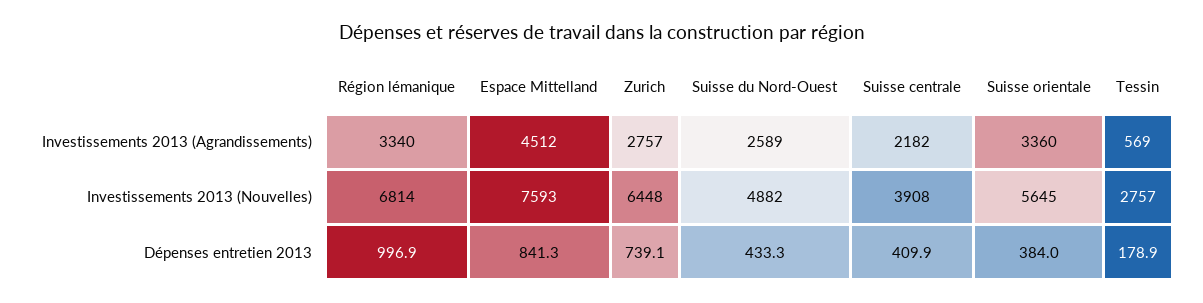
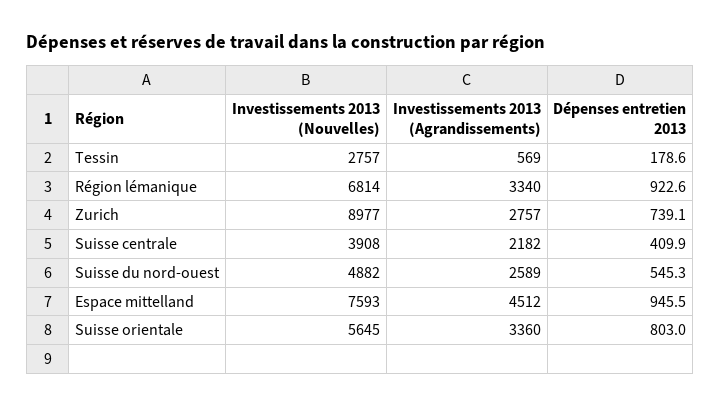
  {
    "Région lémanique": {
      "Investissements 2013 (Agrandissements)": 3340,
      "Investissements 2013 (Nouvelles)": 6814,
-     "Dépenses entretien 2013": 996.9
+     "Dépenses entretien 2013": 922.6
    },
    "Espace Mittelland": {
      "Investissements 2013 (Agrandissements)": 4512,
      "Investissements 2013 (Nouvelles)": 7593,
-     "Dépenses entretien 2013": 841.3
+     "Dépenses entretien 2013": 945.5
    },
    "Zurich": {
      "Investissements 2013 (Agrandissements)": 2757,
-     "Investissements 2013 (Nouvelles)": 6448,
+     "Investissements 2013 (Nouvelles)": 8977,
      "Dépenses entretien 2013": 739.1
    },
    "Suisse du Nord-Ouest": {
      "Investissements 2013 (Agrandissements)": 2589,
      "Investissements 2013 (Nouvelles)": 4882,
-     "Dépenses entretien 2013": 433.3
+     "Dépenses entretien 2013": 545.3
    },
    "Suisse centrale": {
      "Investissements 2013 (Agrandissements)": 2182,
      "Investissements 2013 (Nouvelles)": 3908,
      "Dépenses entretien 2013": 409.9
    },
    "Suisse orientale": {
      "Investissements 2013 (Agrandissements)": 3360,
      "Investissements 2013 (Nouvelles)": 5645,
-     "Dépenses entretien 2013": 384
+     "Dépenses entretien 2013": 803
    },
    "Tessin": {
      "Investissements 2013 (Agrandissements)": 569,
      "Investissements 2013 (Nouvelles)": 2757,
-     "Dépenses entretien 2013": 178.9
+     "Dépenses entretien 2013": 178.6
    }
  }

